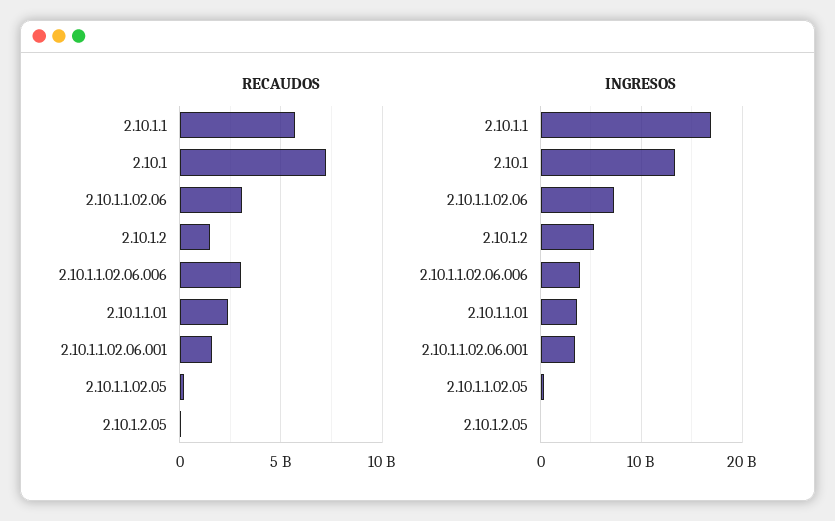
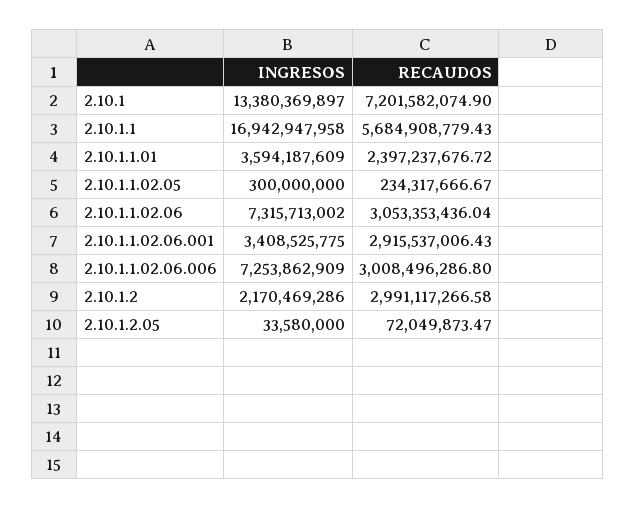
  {
    "RECAUDOS": {
      "2.10.1.1": 5684908779.43,
      "2.10.1": 7201582074.9,
      "2.10.1.1.02.06": 3053353436.04,
-     "2.10.1.2": 1500000000,
+     "2.10.1.2": 2991117266.58,
      "2.10.1.1.02.06.006": 3008496286.8,
      "2.10.1.1.01": 2397237676.72,
-     "2.10.1.1.02.06.001": 1500000000,
+     "2.10.1.1.02.06.001": 2915537006.43,
      "2.10.1.1.02.05": 234317666.67,
      "2.10.1.2.05": 72049873.47
    },
    "INGRESOS": {
      "2.10.1.1": 16942947958,
      "2.10.1": 13380369897,
      "2.10.1.1.02.06": 7315713002,
-     "2.10.1.2": 5000000000,
+     "2.10.1.2": 2170469286,
-     "2.10.1.1.02.06.006": 4000000000,
+     "2.10.1.1.02.06.006": 7253862909,
      "2.10.1.1.01": 3594187609,
      "2.10.1.1.02.06.001": 3408525775,
      "2.10.1.1.02.05": 300000000,
      "2.10.1.2.05": 33580000
    }
  }

